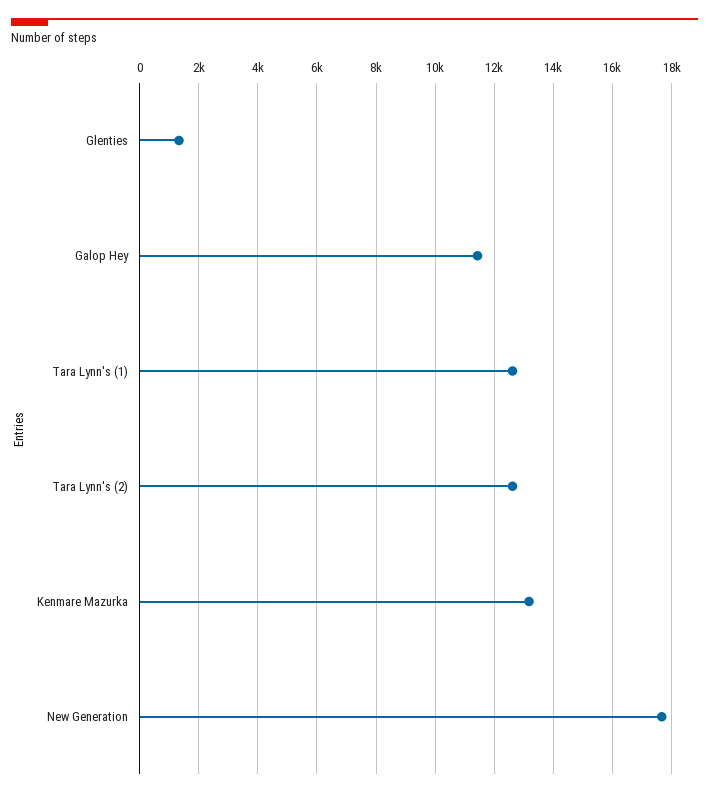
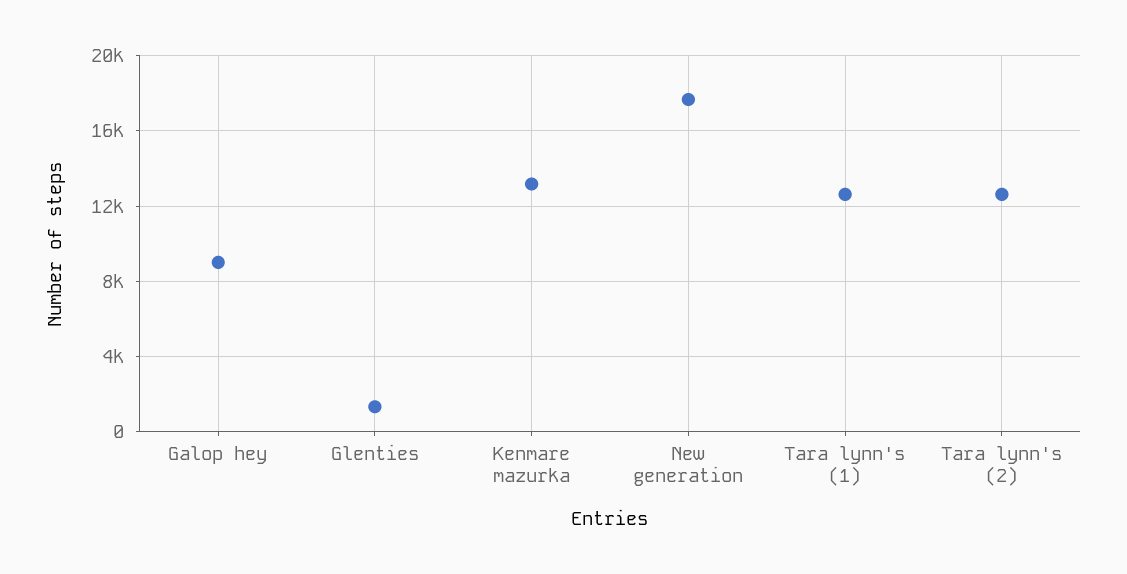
  {
    "Glenties": 1250,
-   "Galop Hey": 11500,
+   "Galop Hey": 9000,
    "Tara Lynn's (1)": 12500,
    "Tara Lynn's (2)": 12500,
    "Kenmare Mazurka": 13250,
    "New Generation": 17750
  }

